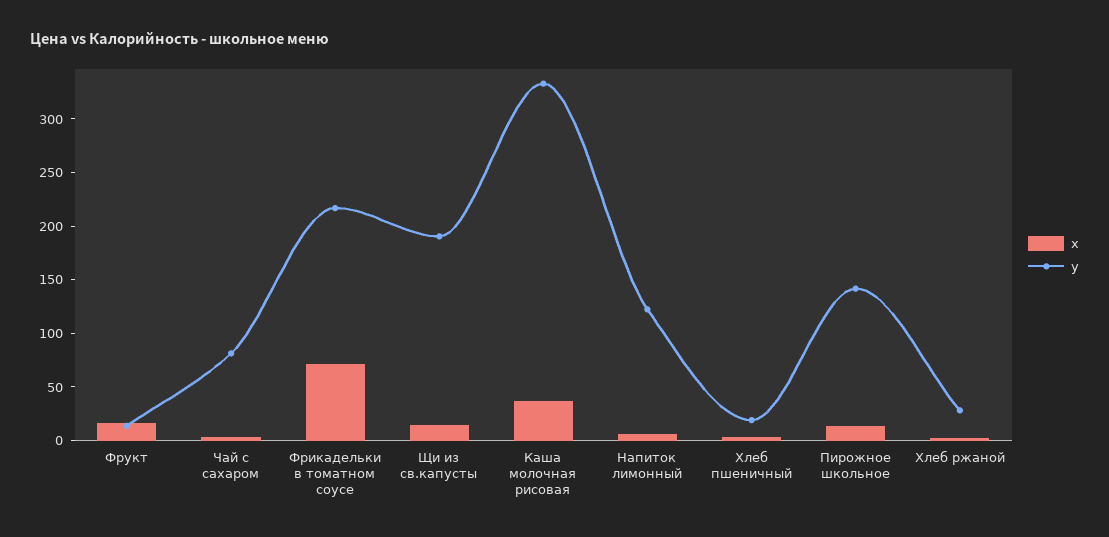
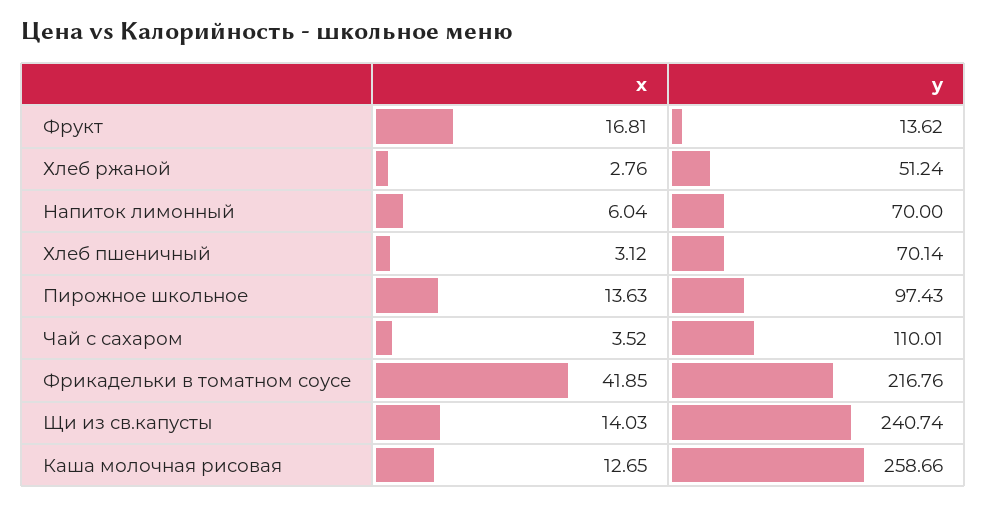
  {
    "x": {
      "Фрукт": 16.81,
      "Чай с сахаром": 3.52,
-     "Фрикадельки в томатном соусе": 70,
+     "Фрикадельки в томатном соусе": 41.85,
      "Щи из св.капусты": 14.03,
-     "Каша молочная рисовая": 40,
+     "Каша молочная рисовая": 12.65,
      "Напиток лимонный": 6.04,
      "Хлеб пшеничный": 3.12,
      "Пирожное школьное": 13.63,
      "Хлеб ржаной": 2.76
    },
    "y": {
      "Фрукт": 13.62,
-     "Чай с сахаром": 80,
+     "Чай с сахаром": 110.01,
      "Фрикадельки в томатном соусе": 216.76,
-     "Щи из св.капусты": 190,
+     "Щи из св.капусты": 240.74,
-     "Каша молочная рисовая": 330,
+     "Каша молочная рисовая": 258.66,
-     "Напиток лимонный": 120,
+     "Напиток лимонный": 70,
-     "Хлеб пшеничный": 20,
+     "Хлеб пшеничный": 70.14,
-     "Пирожное школьное": 140,
+     "Пирожное школьное": 97.43,
-     "Хлеб ржаной": 30
+     "Хлеб ржаной": 51.24
    }
  }

